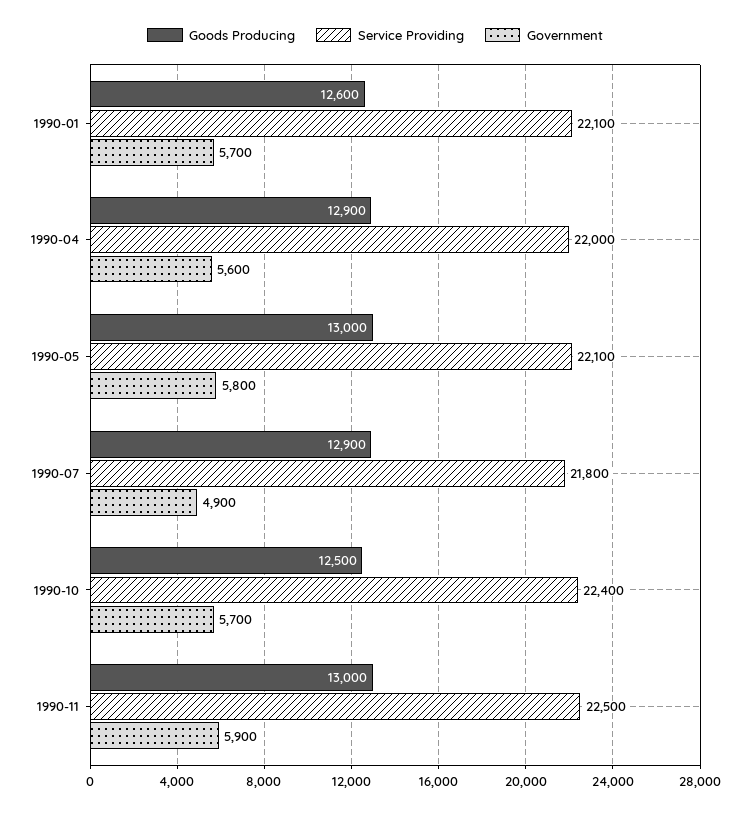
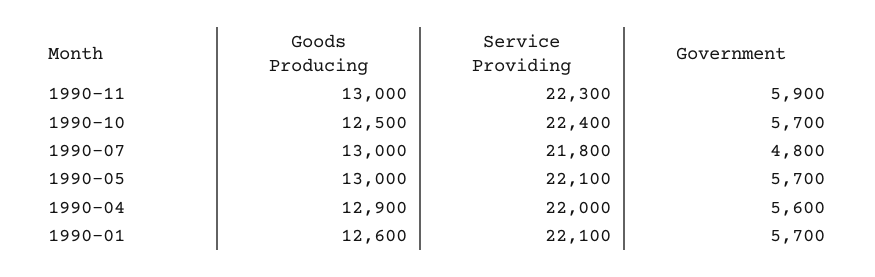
  {
    "Goods Producing": {
      "1990-01": 12600,
      "1990-04": 12900,
      "1990-05": 13000,
-     "1990-07": 12900,
+     "1990-07": 13000,
      "1990-10": 12500,
      "1990-11": 13000
    },
    "Service Providing": {
      "1990-01": 22100,
      "1990-04": 22000,
      "1990-05": 22100,
      "1990-07": 21800,
      "1990-10": 22400,
-     "1990-11": 22500
+     "1990-11": 22300
    },
    "Government": {
      "1990-01": 5700,
      "1990-04": 5600,
-     "1990-05": 5800,
+     "1990-05": 5700,
-     "1990-07": 4900,
+     "1990-07": 4800,
      "1990-10": 5700,
      "1990-11": 5900
    }
  }

